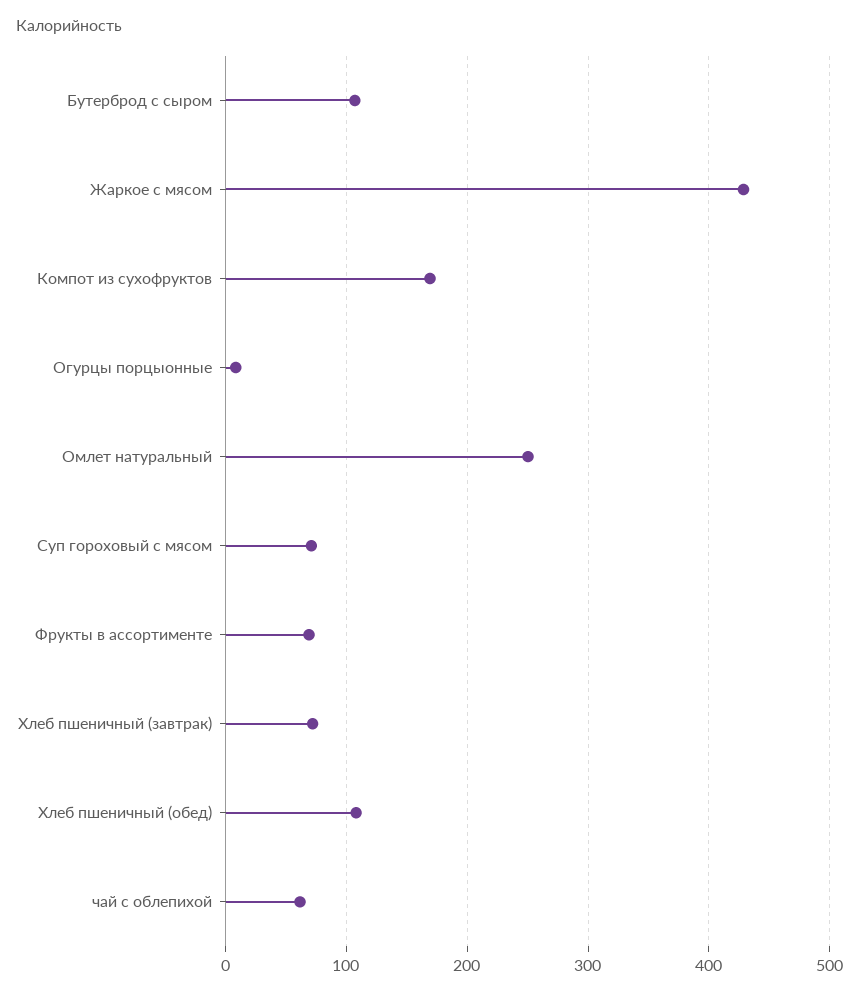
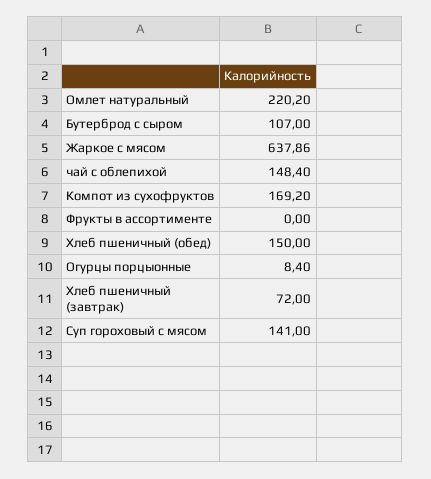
  {
    "Бутерброд с сыром": 107,
-   "Жаркое с мясом": 430,
+   "Жаркое с мясом": 637.86,
    "Компот из сухофруктов": 169.2,
    "Огурцы порцыонные": 8.4,
-   "Омлет натуральный": 250,
+   "Омлет натуральный": 220.2,
-   "Суп гороховый с мясом": 70,
+   "Суп гороховый с мясом": 141,
-   "Фрукты в ассортименте": 70,
+   "Фрукты в ассортименте": 0,
    "Хлеб пшеничный (завтрак)": 72,
-   "Хлеб пшеничный (обед)": 110,
+   "Хлеб пшеничный (обед)": 150,
-   "чай с облепихой": 60
+   "чай с облепихой": 148.4
  }

